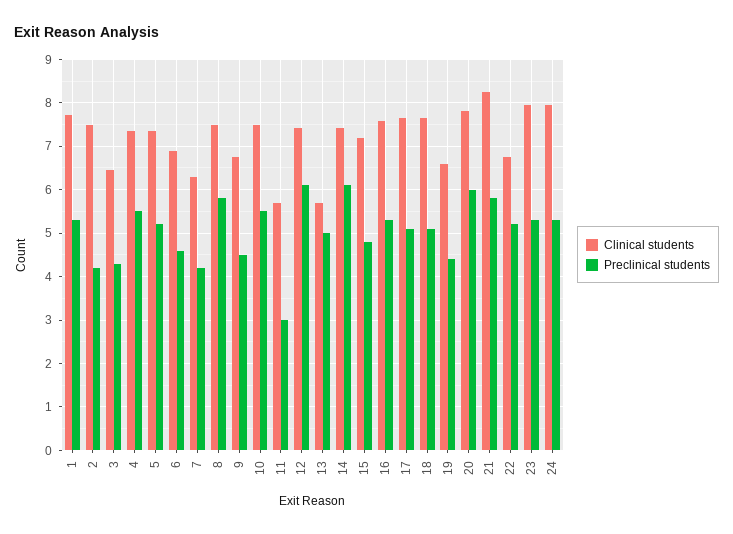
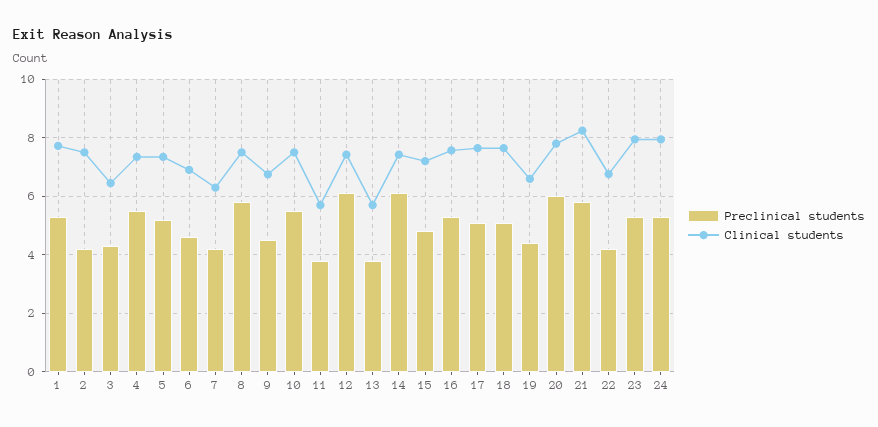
  {
    "Clinical students": {
      "1": 7.8,
      "2": 7.6,
      "3": 6.4,
      "4": 7.4,
      "5": 7.4,
      "6": 7,
      "7": 6.4,
      "8": 7.6,
      "9": 6.8,
      "10": 7.6,
      "11": 5.8,
      "12": 7.4,
      "13": 5.8,
      "14": 7.4,
      "15": 7.2,
      "16": 7.6,
      "17": 7.6,
      "18": 7.6,
      "19": 6.6,
      "20": 7.8,
      "21": 8.2,
      "22": 6.8,
      "23": 8,
      "24": 8
    },
    "Preclinical students": {
      "1": 5.4,
      "2": 4.2,
      "3": 4.4,
      "4": 5.6,
      "5": 5.2,
      "6": 4.6,
      "7": 4.2,
      "8": 5.8,
      "9": 4.6,
      "10": 5.6,
-     "11": 3,
+     "11": 3.75,
      "12": 6.2,
-     "13": 5,
+     "13": 3.75,
      "14": 6.2,
      "15": 4.8,
      "16": 5.4,
      "17": 5.2,
      "18": 5.2,
      "19": 4.4,
      "20": 6,
      "21": 5.8,
-     "22": 5.2,
+     "22": 4.25,
      "23": 5.4,
      "24": 5.4
    }
  }

